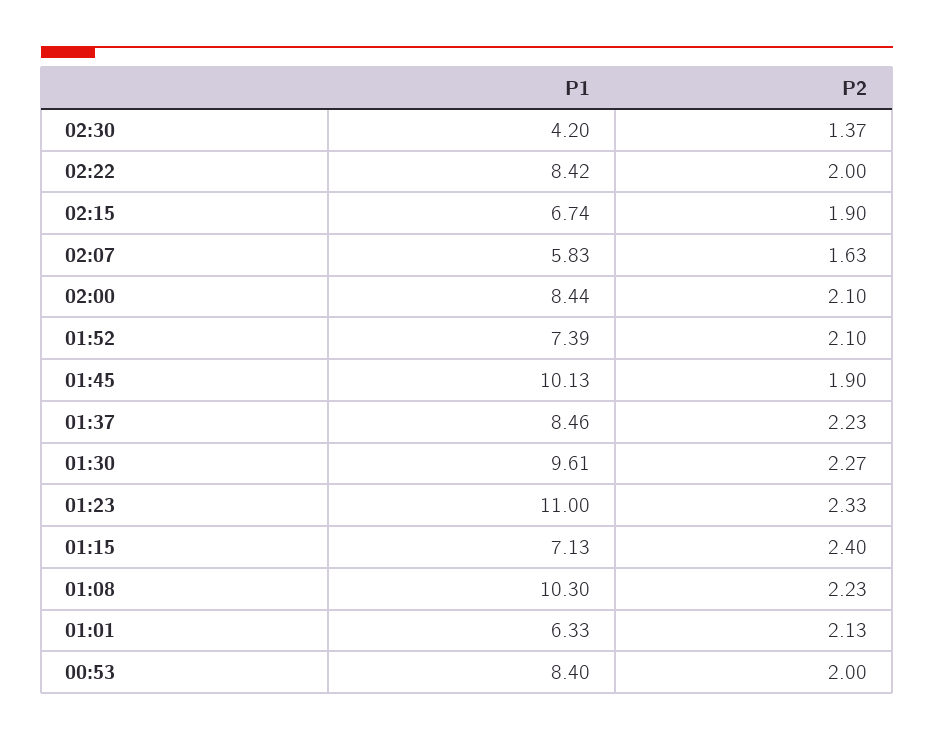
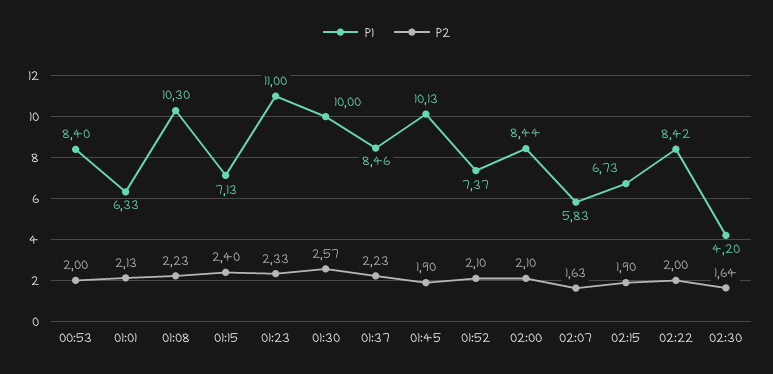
  {
    "P1": {
      "02:30": 4.2,
      "02:22": 8.42,
-     "02:15": 6.74,
+     "02:15": 6.73,
      "02:07": 5.83,
      "02:00": 8.44,
-     "01:52": 7.39,
+     "01:52": 7.37,
      "01:45": 10.13,
      "01:37": 8.46,
-     "01:30": 9.61,
+     "01:30": 10,
      "01:23": 11,
      "01:15": 7.13,
      "01:08": 10.3,
      "01:01": 6.33,
      "00:53": 8.4
    },
    "P2": {
-     "02:30": 1.37,
+     "02:30": 1.64,
      "02:22": 2,
      "02:15": 1.9,
      "02:07": 1.63,
      "02:00": 2.1,
      "01:52": 2.1,
      "01:45": 1.9,
      "01:37": 2.23,
-     "01:30": 2.27,
+     "01:30": 2.57,
      "01:23": 2.33,
      "01:15": 2.4,
      "01:08": 2.23,
      "01:01": 2.13,
      "00:53": 2
    }
  }

